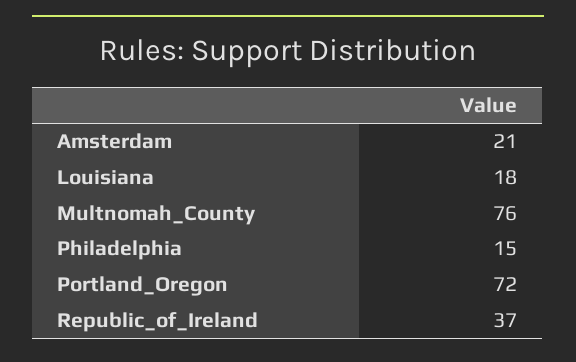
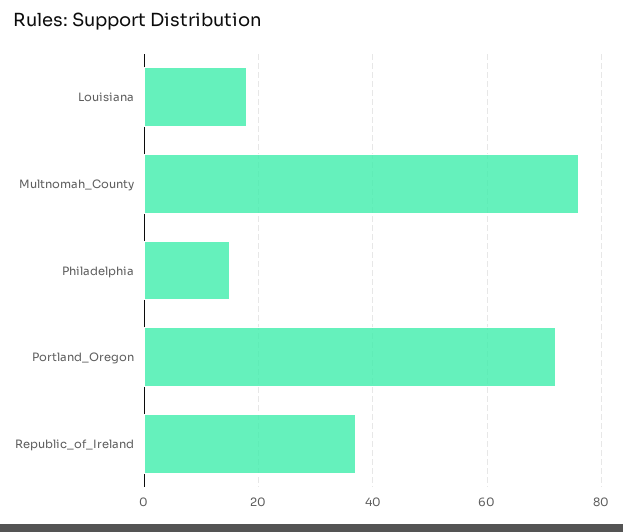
  {
-   "Amsterdam": 21,
    "Louisiana": 18,
    "Multnomah_County": 76,
    "Philadelphia": 15,
    "Portland_Oregon": 72,
    "Republic_of_Ireland": 37
  }

